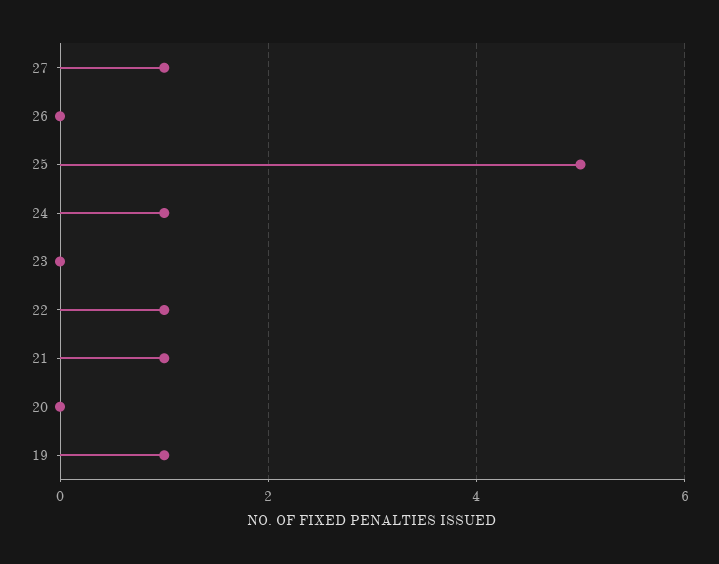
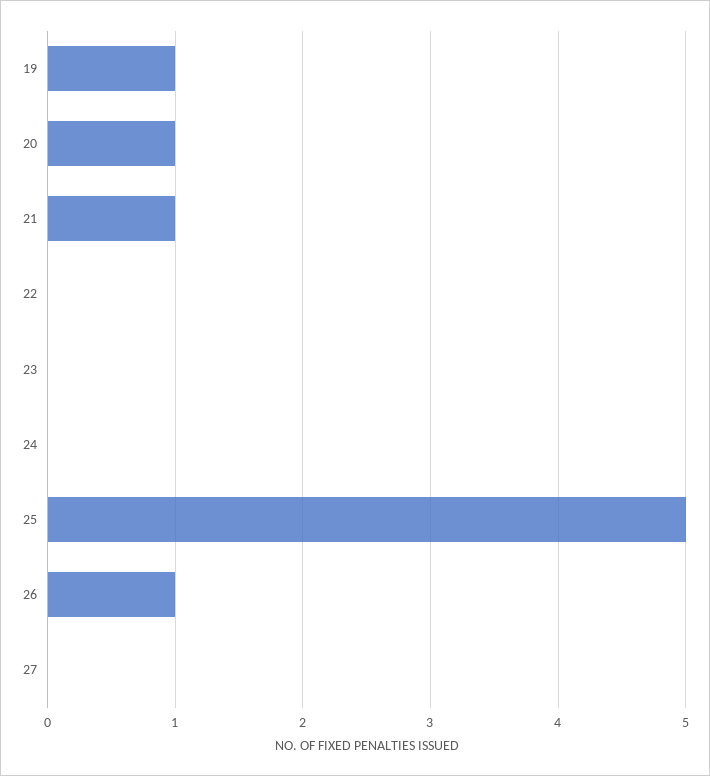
  {
-   "27": 1,
+   "27": 0,
-   "26": 0,
+   "26": 1,
    "25": 5,
-   "24": 1,
+   "24": 0,
    "23": 0,
-   "22": 1,
+   "22": 0,
    "21": 1,
-   "20": 0,
+   "20": 1,
    "19": 1
  }

